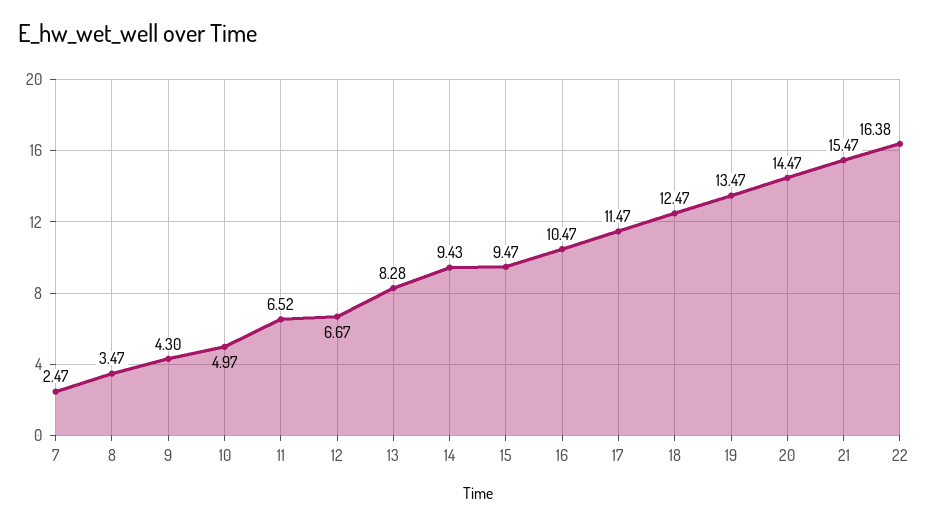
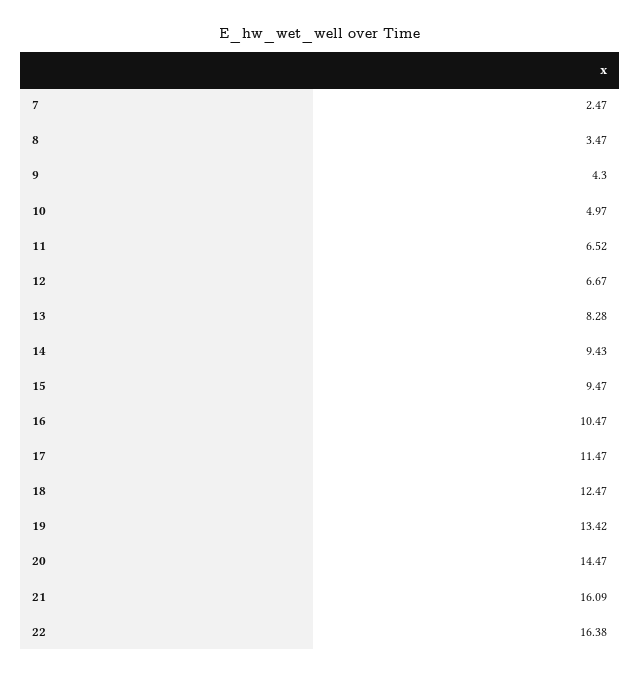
  {
    "7": 2.47,
    "8": 3.47,
    "9": 4.3,
    "10": 4.97,
    "11": 6.52,
    "12": 6.67,
    "13": 8.28,
    "14": 9.43,
    "15": 9.47,
    "16": 10.47,
    "17": 11.47,
    "18": 12.47,
-   "19": 13.47,
+   "19": 13.42,
    "20": 14.47,
-   "21": 15.47,
+   "21": 16.09,
    "22": 16.38
  }

